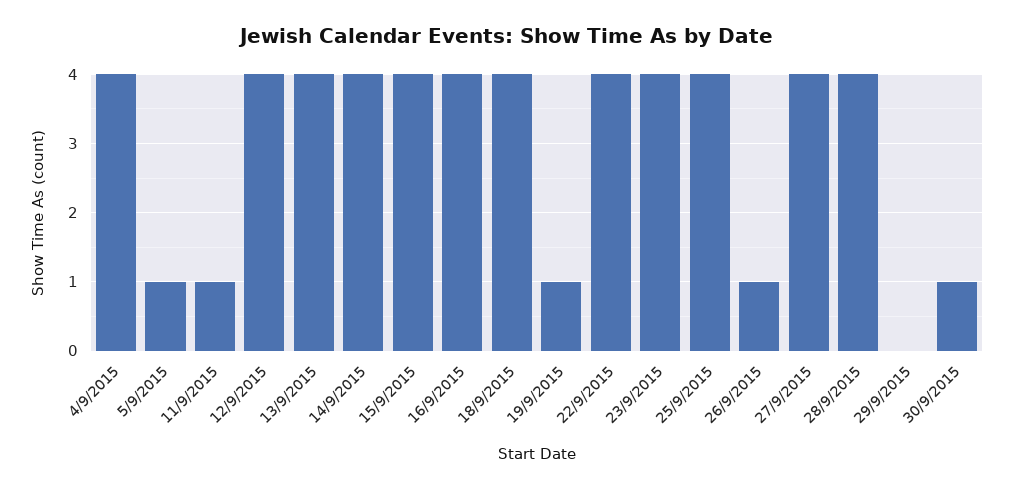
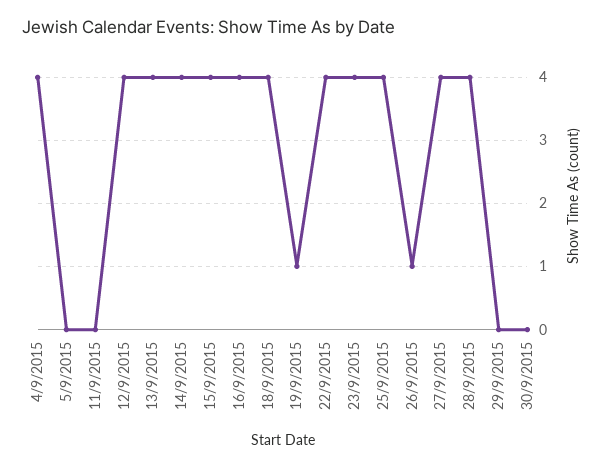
  {
    "4/9/2015": 4,
-   "5/9/2015": 1,
+   "5/9/2015": 0,
-   "11/9/2015": 1,
+   "11/9/2015": 0,
    "12/9/2015": 4,
    "13/9/2015": 4,
    "14/9/2015": 4,
    "15/9/2015": 4,
    "16/9/2015": 4,
    "18/9/2015": 4,
    "19/9/2015": 1,
    "22/9/2015": 4,
    "23/9/2015": 4,
    "25/9/2015": 4,
    "26/9/2015": 1,
    "27/9/2015": 4,
    "28/9/2015": 4,
    "29/9/2015": 0,
-   "30/9/2015": 1
+   "30/9/2015": 0
  }

